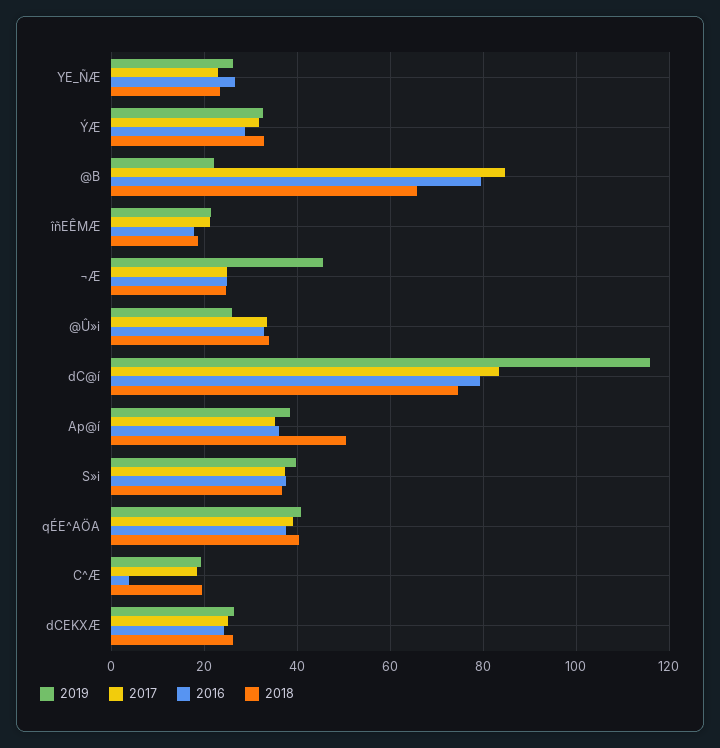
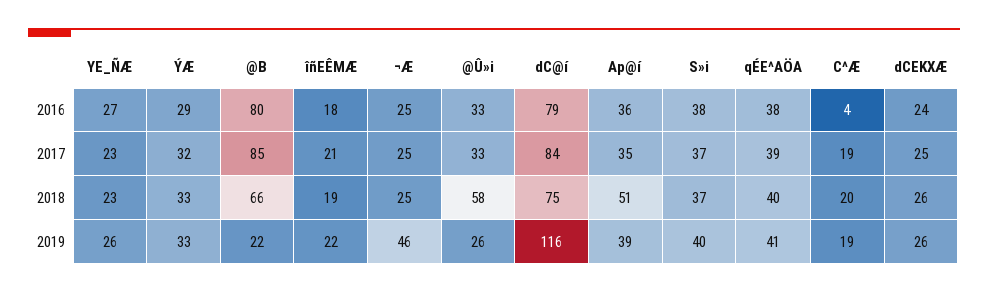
  {
    "2019": {
      "YE_ÑÆ": 26,
      "ÝÆ": 33,
      "@B": 22,
      "îñEÊMÆ": 22,
      "¬Æ": 46,
      "@Û»i": 26,
      "dC@í": 116,
      "Ap@í": 39,
      "S»i": 40,
      "qÉE^AÖA": 41,
      "C^Æ": 19,
      "dCEKXÆ": 26
    },
    "2017": {
      "YE_ÑÆ": 23,
      "ÝÆ": 32,
      "@B": 85,
      "îñEÊMÆ": 21,
      "¬Æ": 25,
      "@Û»i": 33,
      "dC@í": 84,
      "Ap@í": 35,
      "S»i": 37,
      "qÉE^AÖA": 39,
      "C^Æ": 19,
      "dCEKXÆ": 25
    },
    "2016": {
      "YE_ÑÆ": 27,
      "ÝÆ": 29,
      "@B": 80,
      "îñEÊMÆ": 18,
      "¬Æ": 25,
      "@Û»i": 33,
      "dC@í": 79,
      "Ap@í": 36,
      "S»i": 38,
      "qÉE^AÖA": 38,
      "C^Æ": 4,
      "dCEKXÆ": 24
    },
    "2018": {
      "YE_ÑÆ": 23,
      "ÝÆ": 33,
      "@B": 66,
      "îñEÊMÆ": 19,
      "¬Æ": 25,
-     "@Û»i": 34,
+     "@Û»i": 58,
      "dC@í": 75,
      "Ap@í": 51,
      "S»i": 37,
      "qÉE^AÖA": 40,
      "C^Æ": 20,
      "dCEKXÆ": 26
    }
  }

